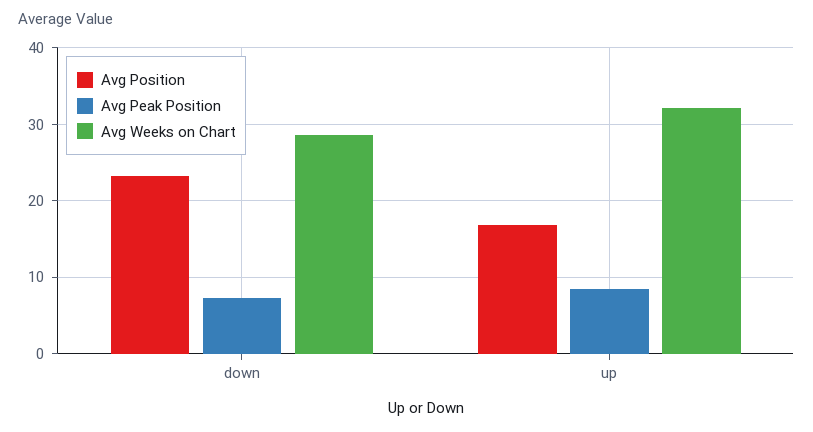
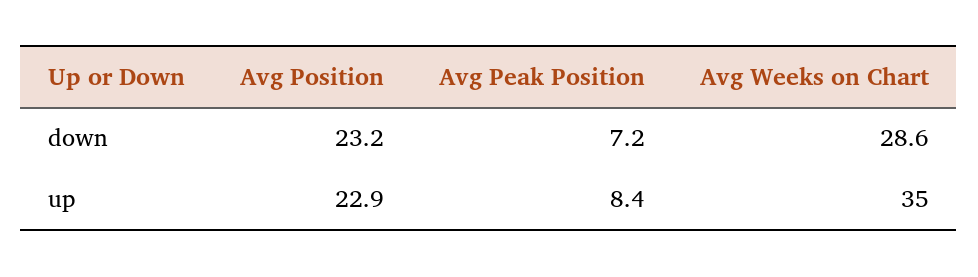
  {
    "Avg Position": {
      "down": 23.2,
-     "up": 17
+     "up": 22.9
    },
    "Avg Peak Position": {
      "down": 7.2,
      "up": 8.4
    },
    "Avg Weeks on Chart": {
      "down": 28.6,
-     "up": 32
+     "up": 35
    }
  }

